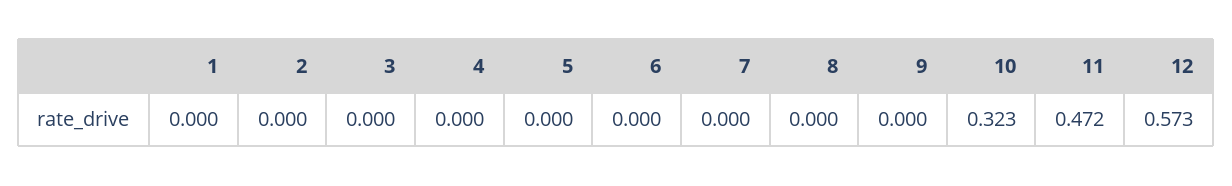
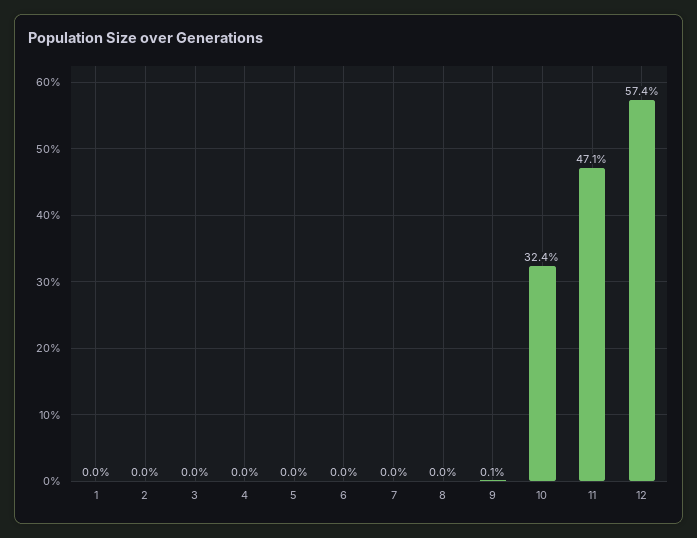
  {
    "1": 0,
    "2": 0,
    "3": 0,
    "4": 0,
    "5": 0,
    "6": 0,
    "7": 0,
    "8": 0,
-   "9": 0,
+   "9": 0.001,
-   "10": 0.323,
+   "10": 0.324,
-   "11": 0.472,
+   "11": 0.471,
-   "12": 0.573
+   "12": 0.574
  }

